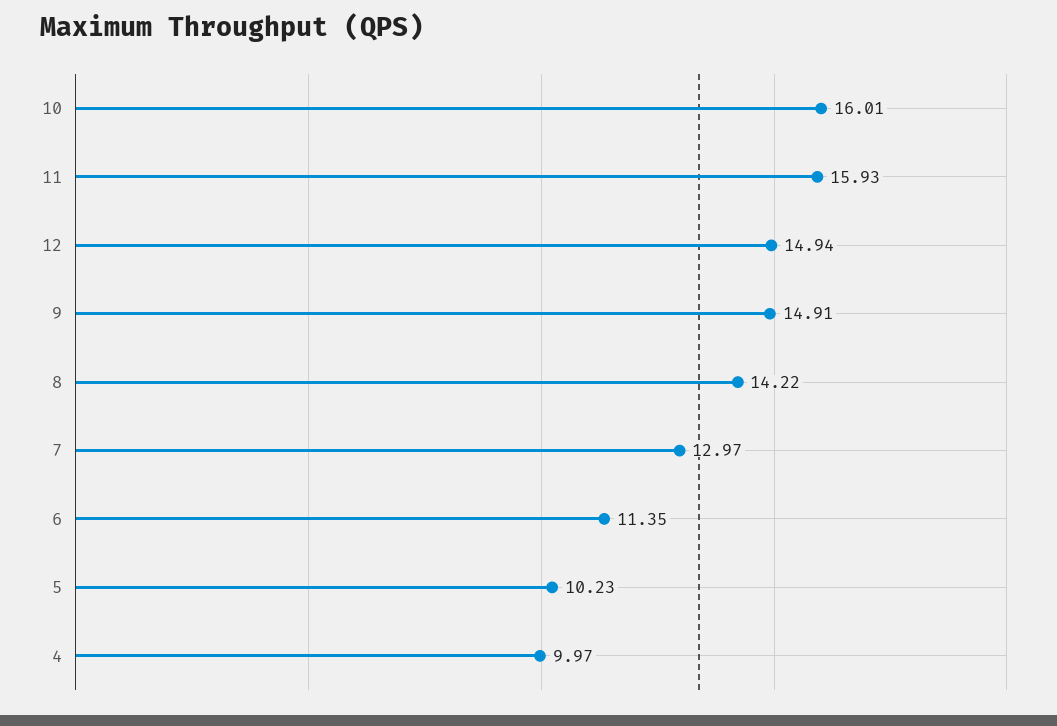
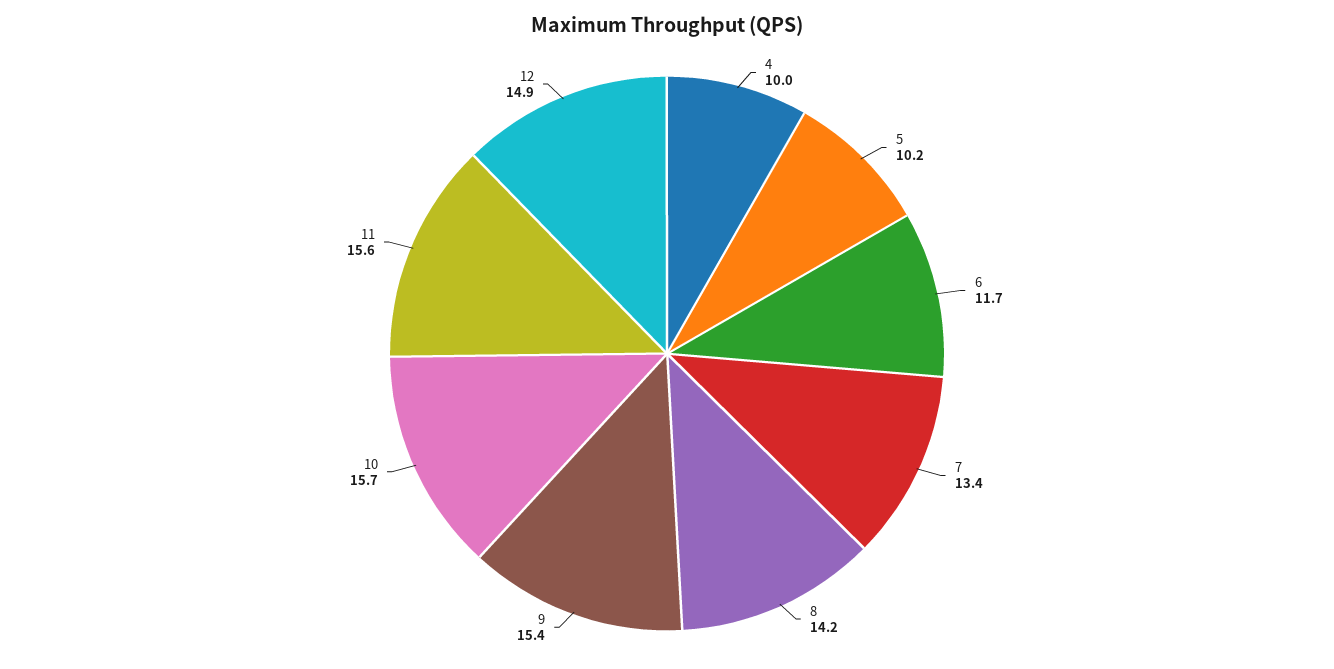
  {
-   "10": 16.01,
+   "10": 15.7,
-   "11": 15.93,
+   "11": 15.6,
    "12": 14.94,
-   "9": 14.91,
+   "9": 15.4,
    "8": 14.22,
-   "7": 12.97,
+   "7": 13.4,
-   "6": 11.35,
+   "6": 11.7,
    "5": 10.23,
    "4": 9.97
  }

